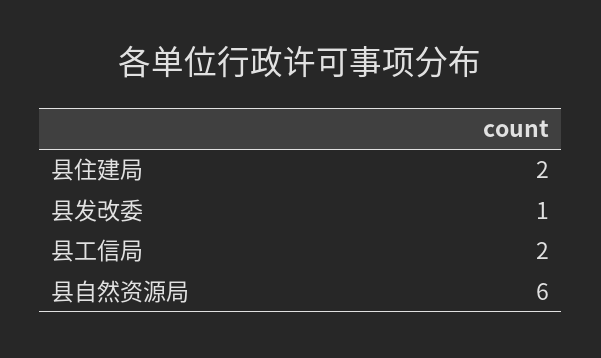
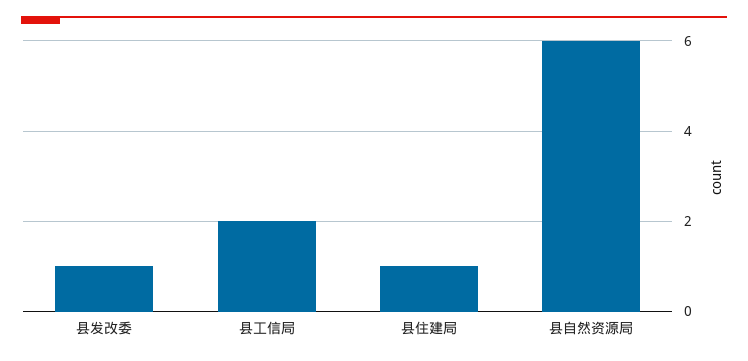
  {
-   "县住建局": 2,
+   "县住建局": 1,
    "县发改委": 1,
    "县工信局": 2,
    "县自然资源局": 6
  }

